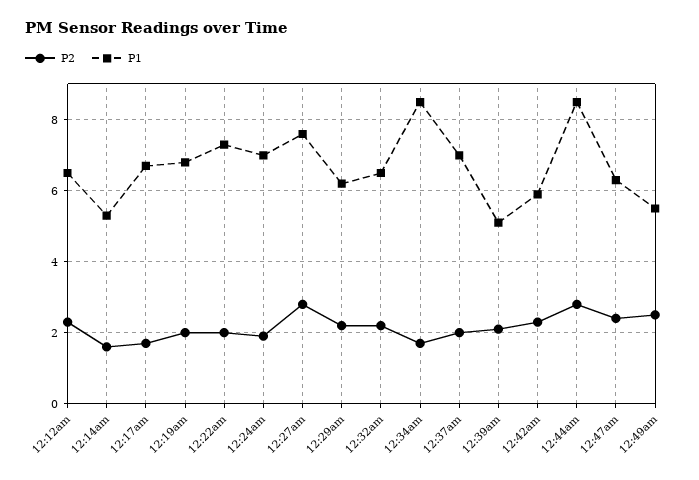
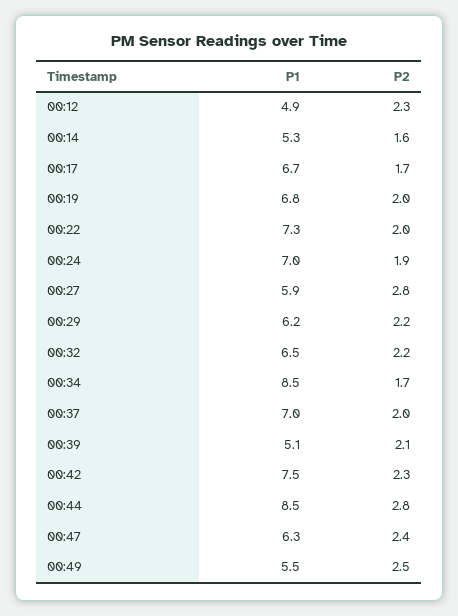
  {
    "P2": {
      "12:12am": 2.3,
      "12:14am": 1.6,
      "12:17am": 1.7,
      "12:19am": 2,
      "12:22am": 2,
      "12:24am": 1.9,
      "12:27am": 2.8,
      "12:29am": 2.2,
      "12:32am": 2.2,
      "12:34am": 1.7,
      "12:37am": 2,
      "12:39am": 2.1,
      "12:42am": 2.3,
      "12:44am": 2.8,
      "12:47am": 2.4,
      "12:49am": 2.5
    },
    "P1": {
-     "12:12am": 6.5,
+     "12:12am": 4.9,
      "12:14am": 5.3,
      "12:17am": 6.7,
      "12:19am": 6.8,
      "12:22am": 7.3,
      "12:24am": 7,
-     "12:27am": 7.5,
+     "12:27am": 5.9,
      "12:29am": 6.2,
      "12:32am": 6.5,
      "12:34am": 8.5,
      "12:37am": 7,
      "12:39am": 5.1,
-     "12:42am": 6,
+     "12:42am": 7.5,
      "12:44am": 8.5,
      "12:47am": 6.3,
      "12:49am": 5.5
    }
  }

